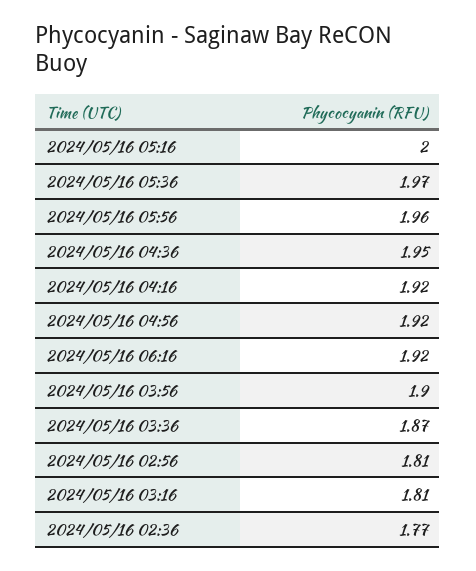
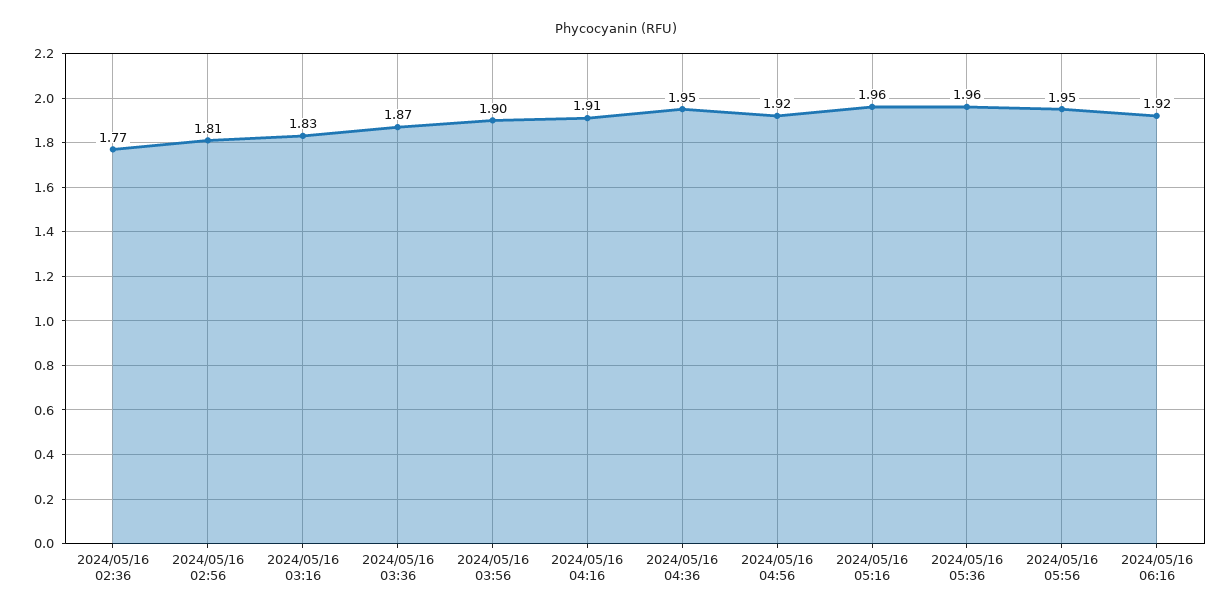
  {
-   "2024/05/16 05:16": 2,
+   "2024/05/16 05:16": 1.96,
-   "2024/05/16 05:36": 1.97,
+   "2024/05/16 05:36": 1.96,
-   "2024/05/16 05:56": 1.96,
+   "2024/05/16 05:56": 1.95,
    "2024/05/16 04:36": 1.95,
-   "2024/05/16 04:16": 1.92,
+   "2024/05/16 04:16": 1.91,
    "2024/05/16 04:56": 1.92,
    "2024/05/16 06:16": 1.92,
    "2024/05/16 03:56": 1.9,
    "2024/05/16 03:36": 1.87,
    "2024/05/16 02:56": 1.81,
-   "2024/05/16 03:16": 1.81,
+   "2024/05/16 03:16": 1.83,
    "2024/05/16 02:36": 1.77
  }

